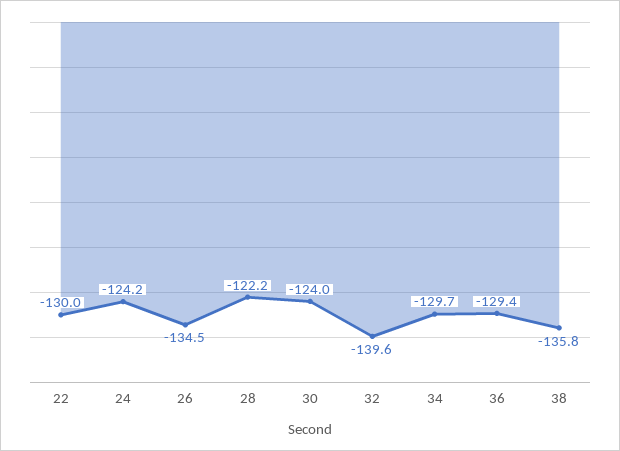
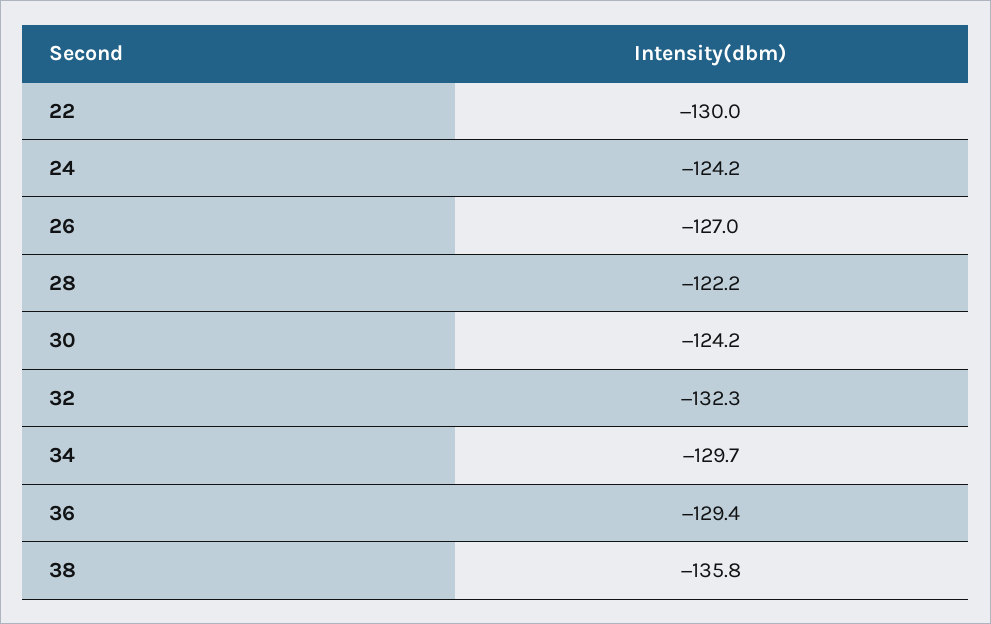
  {
    "22": -130,
    "24": -124.2,
-   "26": -134.5,
+   "26": -127,
    "28": -122.2,
-   "30": -124,
+   "30": -124.2,
-   "32": -139.6,
+   "32": -132.3,
    "34": -129.7,
    "36": -129.4,
    "38": -135.8
  }

